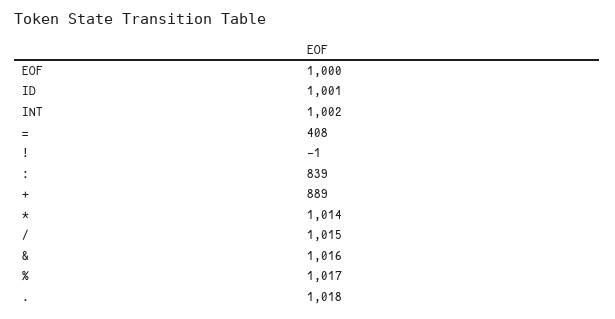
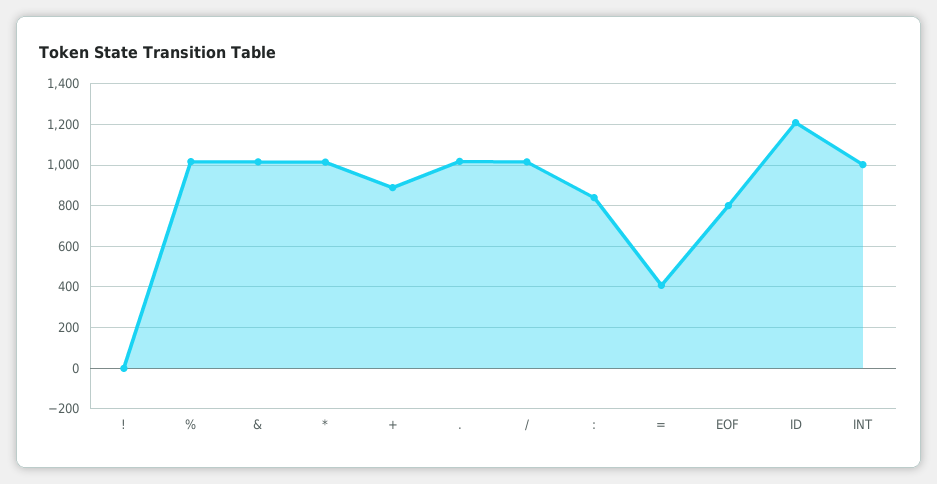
  {
-   "EOF": 1000,
+   "EOF": 800,
-   "ID": 1001,
+   "ID": 1200,
    "INT": 1002,
    "=": 408,
    "!": -1,
    ":": 839,
    "+": 889,
    "*": 1014,
    "/": 1015,
    "&": 1016,
    "%": 1017,
    ".": 1018
  }

